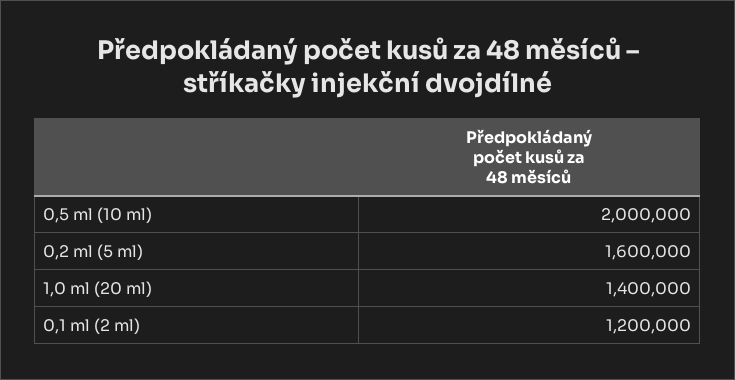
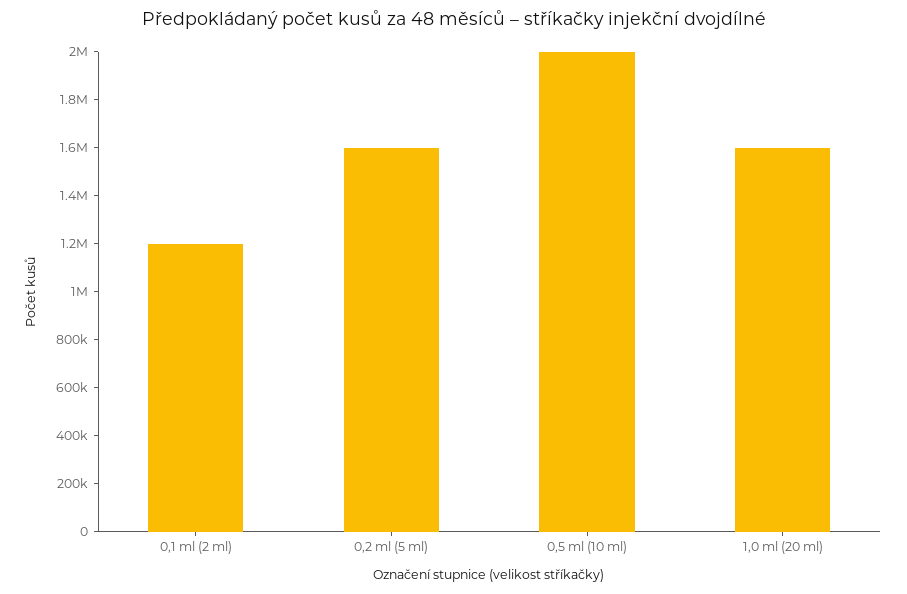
  {
    "0,5 ml (10 ml)": 2000000,
    "0,2 ml (5 ml)": 1600000,
-   "1,0 ml (20 ml)": 1400000,
+   "1,0 ml (20 ml)": 1600000,
    "0,1 ml (2 ml)": 1200000
  }

